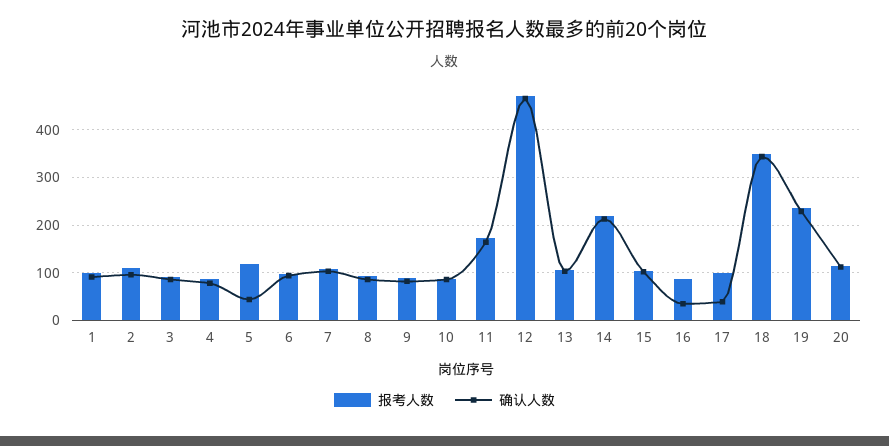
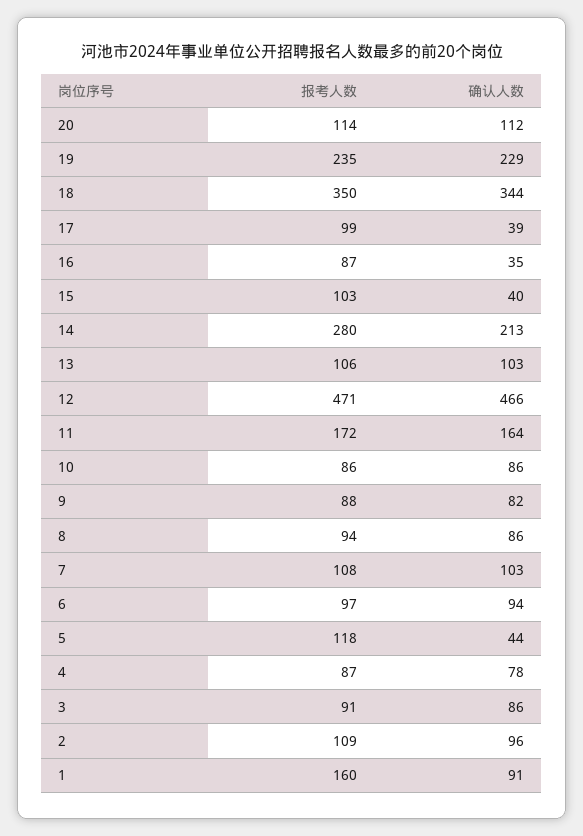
  {
    "报考人数": {
-     "1": 100,
+     "1": 160,
      "2": 109,
      "3": 91,
      "4": 87,
      "5": 118,
      "6": 97,
      "7": 108,
      "8": 94,
      "9": 88,
      "10": 86,
      "11": 172,
      "12": 471,
      "13": 106,
-     "14": 220,
+     "14": 280,
      "15": 103,
      "16": 87,
      "17": 99,
      "18": 350,
      "19": 235,
      "20": 114
    },
    "确认人数": {
      "1": 91,
      "2": 96,
      "3": 86,
      "4": 78,
      "5": 44,
      "6": 94,
      "7": 103,
      "8": 86,
      "9": 82,
      "10": 86,
      "11": 164,
      "12": 466,
      "13": 103,
      "14": 213,
-     "15": 100,
+     "15": 40,
      "16": 35,
      "17": 39,
      "18": 344,
      "19": 229,
      "20": 112
    }
  }

